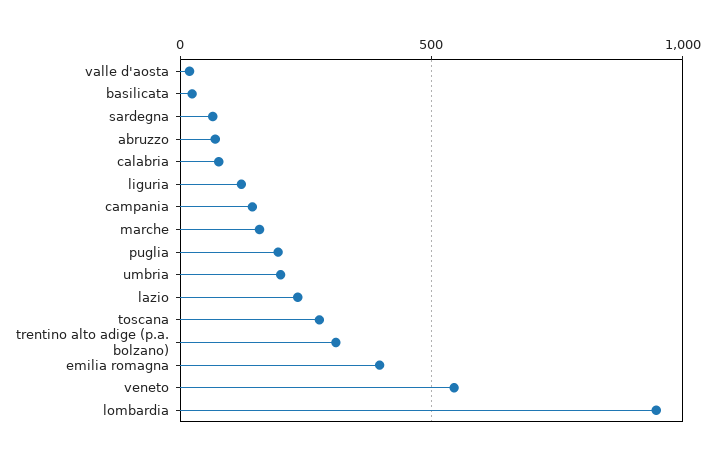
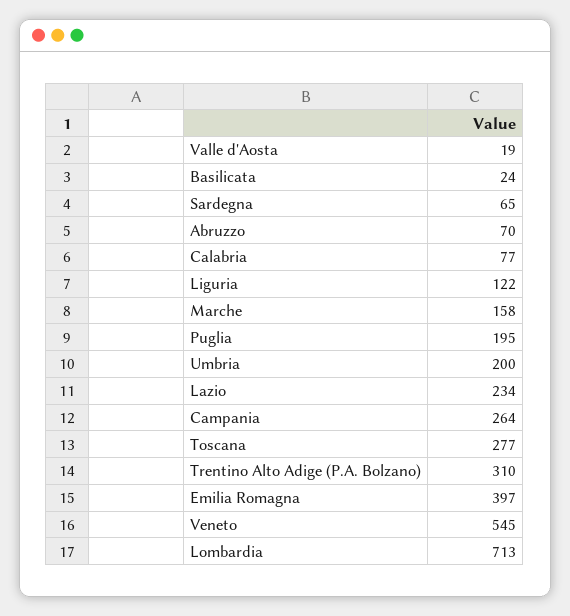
  {
    "valle d'aosta": 19,
    "basilicata": 24,
    "sardegna": 65,
    "abruzzo": 70,
    "calabria": 77,
    "liguria": 122,
-   "campania": 150,
+   "campania": 264,
    "marche": 158,
    "puglia": 195,
    "umbria": 200,
    "lazio": 234,
    "toscana": 277,
    "trentino alto adige (p.a. bolzano)": 310,
    "emilia romagna": 397,
    "veneto": 545,
-   "lombardia": 950
+   "lombardia": 713
  }

